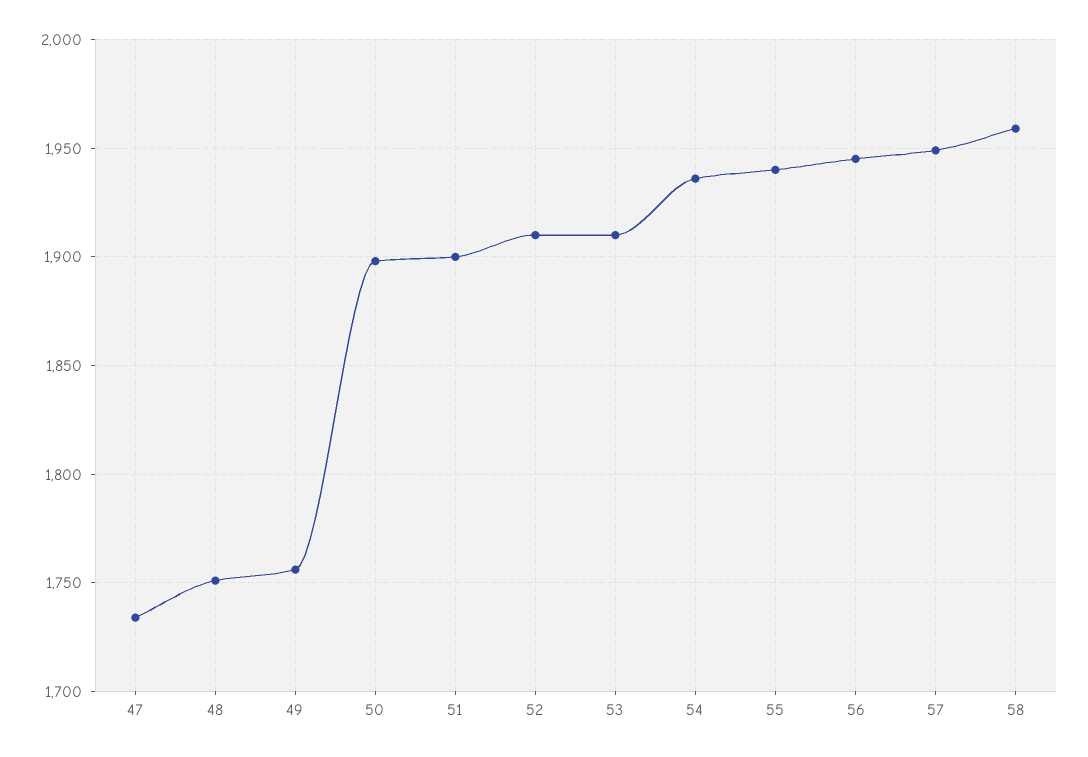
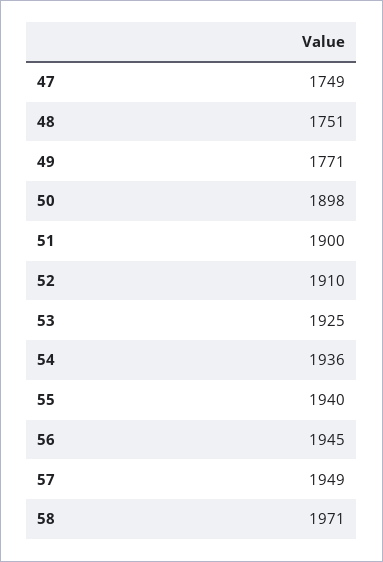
  {
-   "47": 1735,
+   "47": 1749,
    "48": 1751,
-   "49": 1755,
+   "49": 1771,
    "50": 1898,
    "51": 1900,
    "52": 1910,
-   "53": 1910,
+   "53": 1925,
    "54": 1936,
    "55": 1940,
    "56": 1945,
    "57": 1949,
-   "58": 1960
+   "58": 1971
  }

